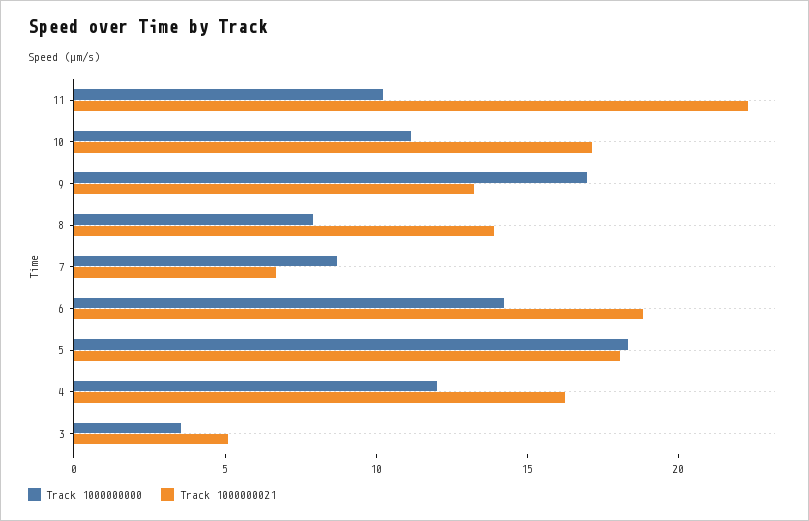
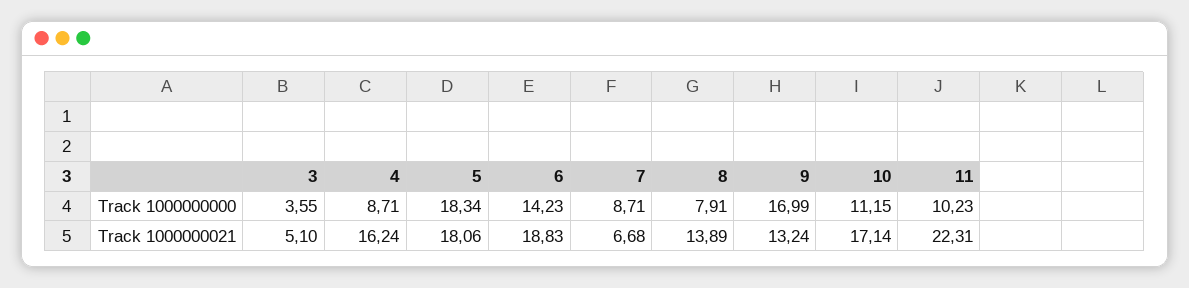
  {
    "Track 1000000000": {
      "11": 10.23,
      "10": 11.15,
      "9": 16.99,
      "8": 7.91,
      "7": 8.71,
      "6": 14.23,
      "5": 18.34,
-     "4": 12,
+     "4": 8.71,
      "3": 3.55
    },
    "Track 1000000021": {
      "11": 22.31,
      "10": 17.14,
      "9": 13.24,
      "8": 13.89,
      "7": 6.68,
      "6": 18.83,
      "5": 18.06,
      "4": 16.24,
      "3": 5.1
    }
  }

